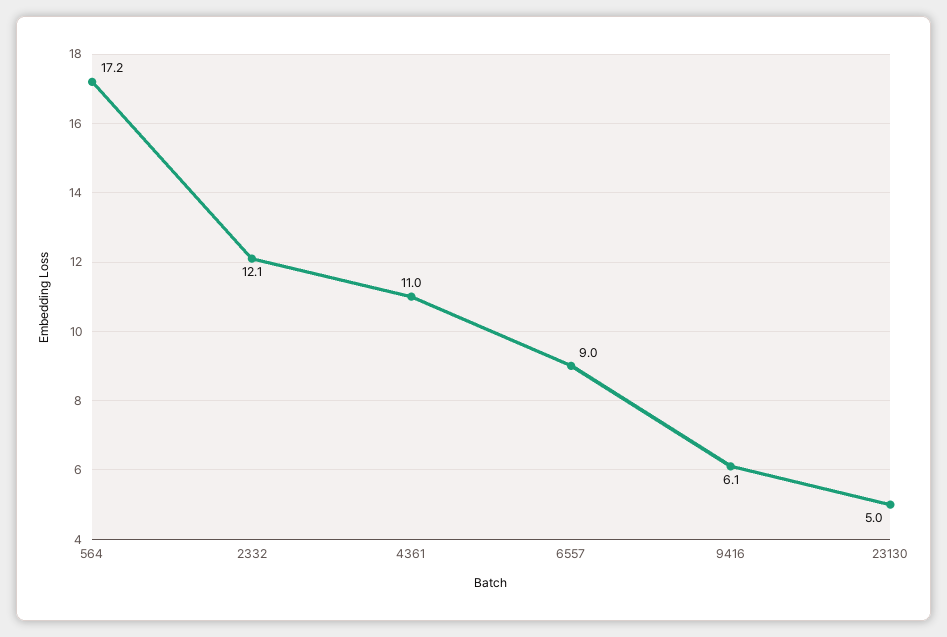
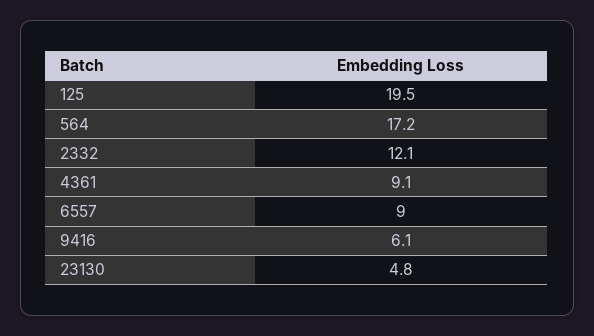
  {
    "564": 17.2,
    "2332": 12.1,
-   "4361": 11,
+   "4361": 9.1,
    "6557": 9,
    "9416": 6.1,
-   "23130": 5
+   "23130": 4.8,
+   "125": 19.5
  }

